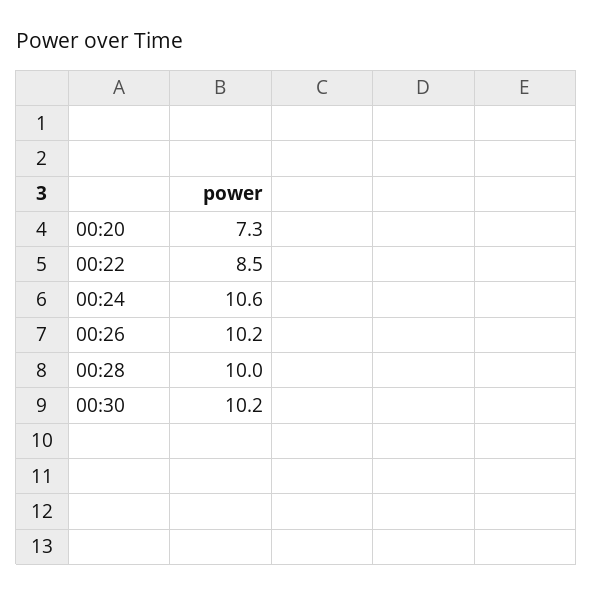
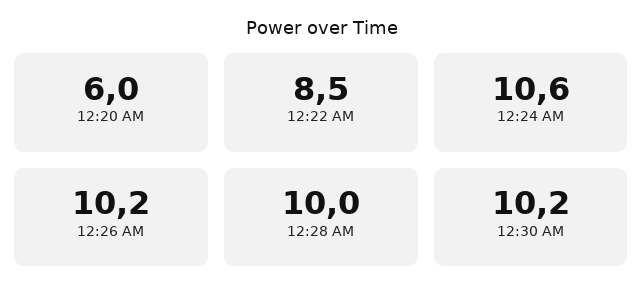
  {
-   "00:20": 7.3,
+   "00:20": 6,
    "00:22": 8.5,
    "00:24": 10.6,
    "00:26": 10.2,
    "00:28": 10,
    "00:30": 10.2
  }

